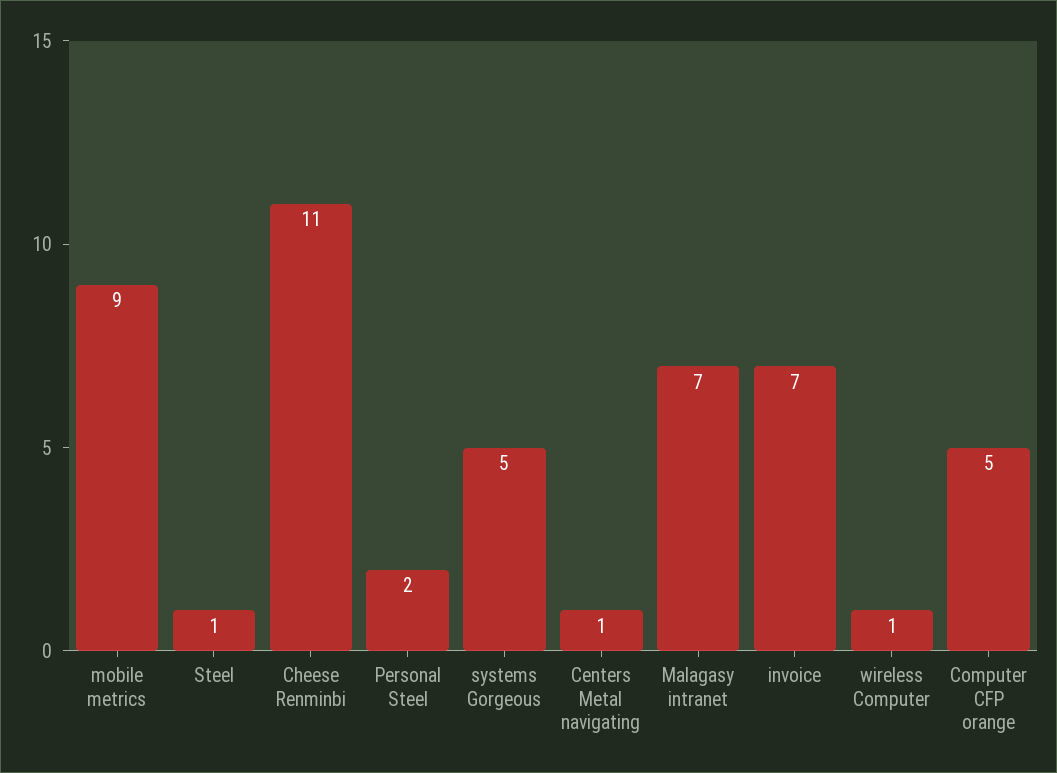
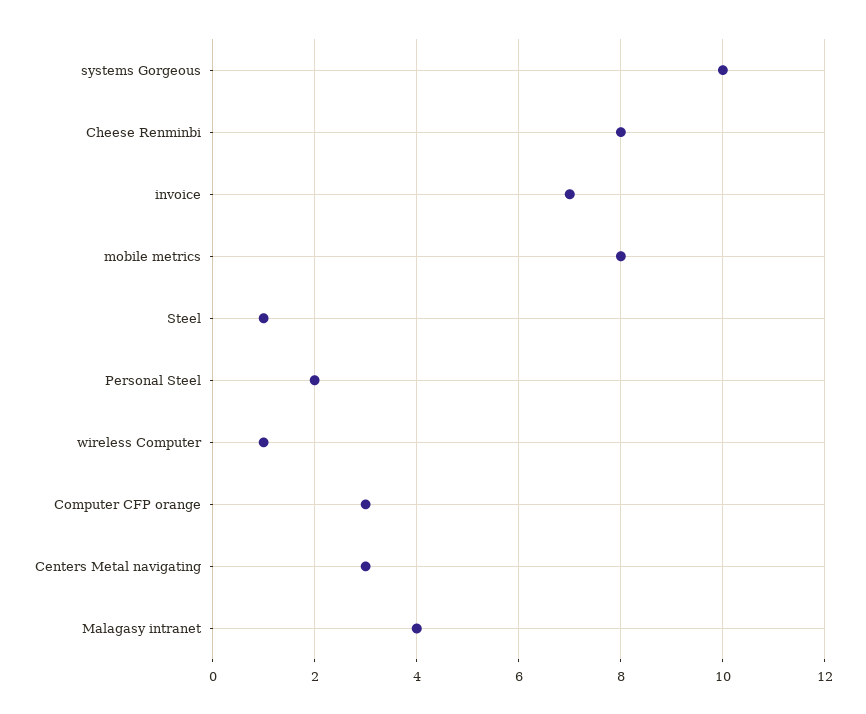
  {
-   "mobile metrics": 9,
+   "mobile metrics": 8,
    "Steel": 1,
-   "Cheese Renminbi": 11,
+   "Cheese Renminbi": 8,
    "Personal Steel": 2,
-   "systems Gorgeous": 5,
+   "systems Gorgeous": 10,
-   "Centers Metal navigating": 1,
+   "Centers Metal navigating": 3,
-   "Malagasy intranet": 7,
+   "Malagasy intranet": 4,
    "invoice": 7,
    "wireless Computer": 1,
-   "Computer CFP orange": 5
+   "Computer CFP orange": 3
  }

